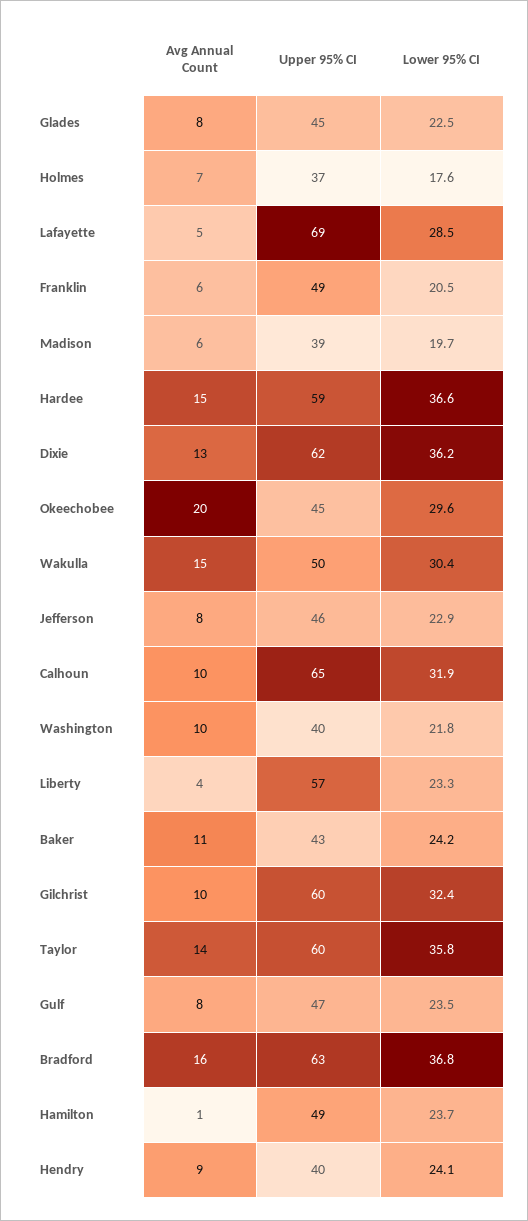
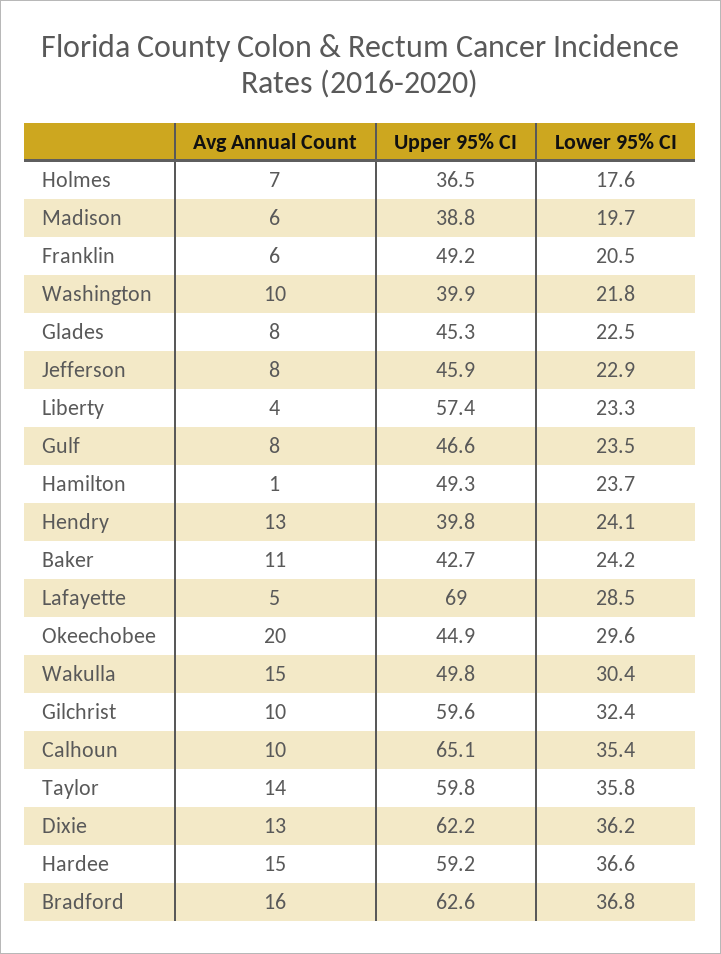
  {
    "Avg Annual Count": {
      "Glades": 8,
      "Holmes": 7,
      "Lafayette": 5,
      "Franklin": 6,
      "Madison": 6,
      "Hardee": 15,
      "Dixie": 13,
      "Okeechobee": 20,
      "Wakulla": 15,
      "Jefferson": 8,
      "Calhoun": 10,
      "Washington": 10,
      "Liberty": 4,
      "Baker": 11,
      "Gilchrist": 10,
      "Taylor": 14,
      "Gulf": 8,
      "Bradford": 16,
      "Hamilton": 1,
-     "Hendry": 9
+     "Hendry": 13
    },
    "Upper 95% CI": {
      "Glades": 45.3,
      "Holmes": 36.5,
      "Lafayette": 69,
      "Franklin": 49.2,
      "Madison": 38.8,
      "Hardee": 59.2,
      "Dixie": 62.2,
      "Okeechobee": 44.9,
      "Wakulla": 49.8,
      "Jefferson": 45.9,
      "Calhoun": 65.1,
      "Washington": 39.9,
      "Liberty": 57.4,
      "Baker": 42.7,
      "Gilchrist": 59.6,
      "Taylor": 59.8,
      "Gulf": 46.6,
      "Bradford": 62.6,
      "Hamilton": 49.3,
      "Hendry": 39.8
    },
    "Lower 95% CI": {
      "Glades": 22.5,
      "Holmes": 17.6,
      "Lafayette": 28.5,
      "Franklin": 20.5,
      "Madison": 19.7,
      "Hardee": 36.6,
      "Dixie": 36.2,
      "Okeechobee": 29.6,
      "Wakulla": 30.4,
      "Jefferson": 22.9,
-     "Calhoun": 31.9,
+     "Calhoun": 35.4,
      "Washington": 21.8,
      "Liberty": 23.3,
      "Baker": 24.2,
      "Gilchrist": 32.4,
      "Taylor": 35.8,
      "Gulf": 23.5,
      "Bradford": 36.8,
      "Hamilton": 23.7,
      "Hendry": 24.1
    }
  }

